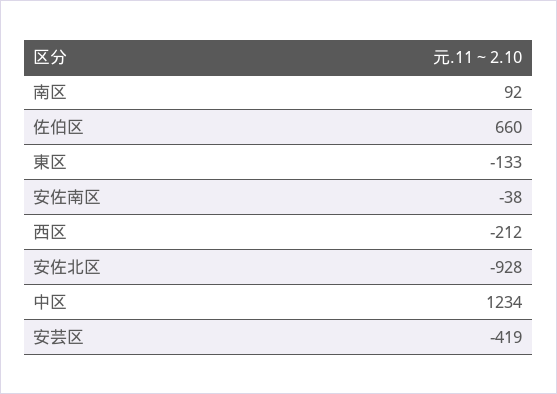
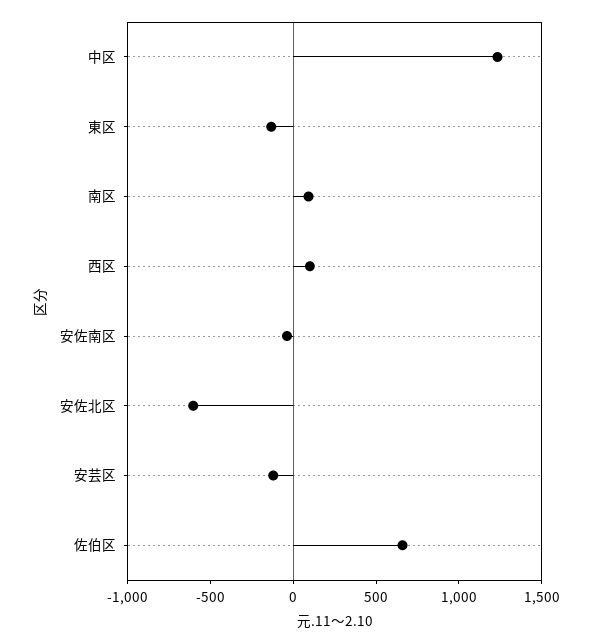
  {
    "南区": 92,
    "佐伯区": 660,
    "東区": -133,
    "安佐南区": -38,
-   "西区": -212,
+   "西区": 100,
-   "安佐北区": -928,
+   "安佐北区": -600,
    "中区": 1234,
-   "安芸区": -419
+   "安芸区": -100
  }

